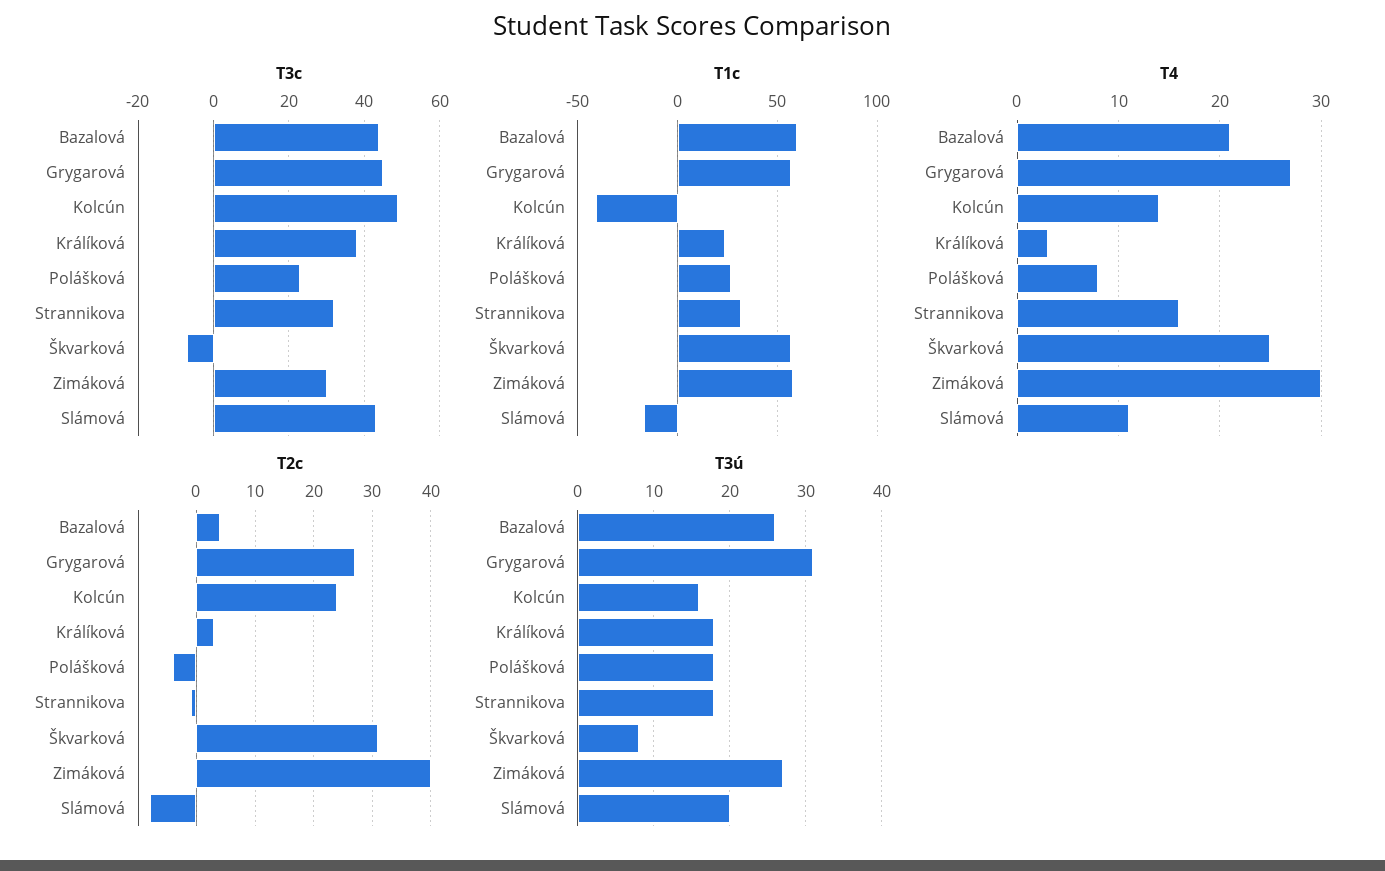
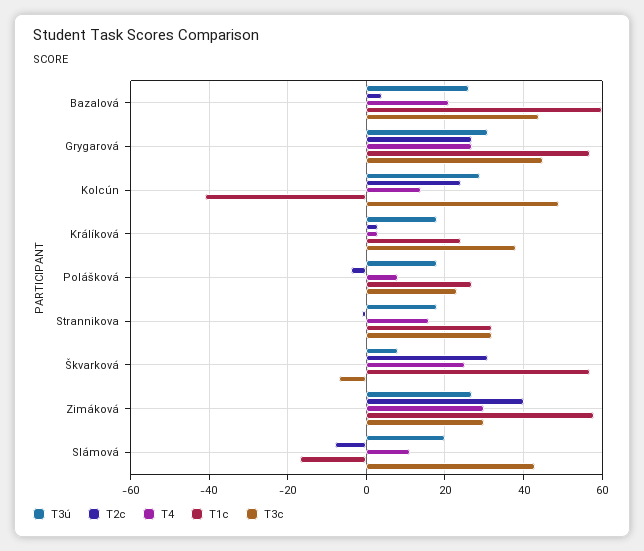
  {
    "T3c": {
      "Bazalová": 45,
      "Grygarová": 45,
      "Kolcún": 50,
      "Králíková": 40,
      "Polášková": 25,
      "Strannikova": 30,
      "Škvarková": -5,
      "Zimáková": 30,
      "Slámová": 45
    },
    "T1c": {
      "Bazalová": 60,
      "Grygarová": 55,
      "Kolcún": -40,
      "Králíková": 25,
      "Polášková": 25,
      "Strannikova": 30,
      "Škvarková": 55,
      "Zimáková": 60,
      "Slámová": -15
    },
    "T4": {
      "Bazalová": 21,
      "Grygarová": 27,
      "Kolcún": 14,
      "Králíková": 3,
      "Polášková": 8,
      "Strannikova": 16,
      "Škvarková": 25,
      "Zimáková": 30,
      "Slámová": 11
    },
    "T2c": {
      "Bazalová": 5,
      "Grygarová": 25,
      "Kolcún": 25,
      "Králíková": 5,
      "Polášková": -5,
      "Strannikova": 0,
      "Škvarková": 30,
      "Zimáková": 40,
      "Slámová": -10
    },
    "T3ú": {
      "Bazalová": 26,
      "Grygarová": 31,
-     "Kolcún": 16,
+     "Kolcún": 30,
      "Králíková": 18,
      "Polášková": 18,
      "Strannikova": 18,
      "Škvarková": 8,
      "Zimáková": 27,
      "Slámová": 20
    }
  }

